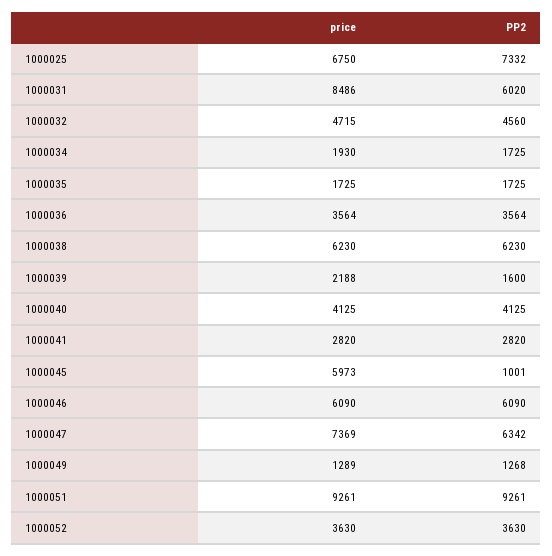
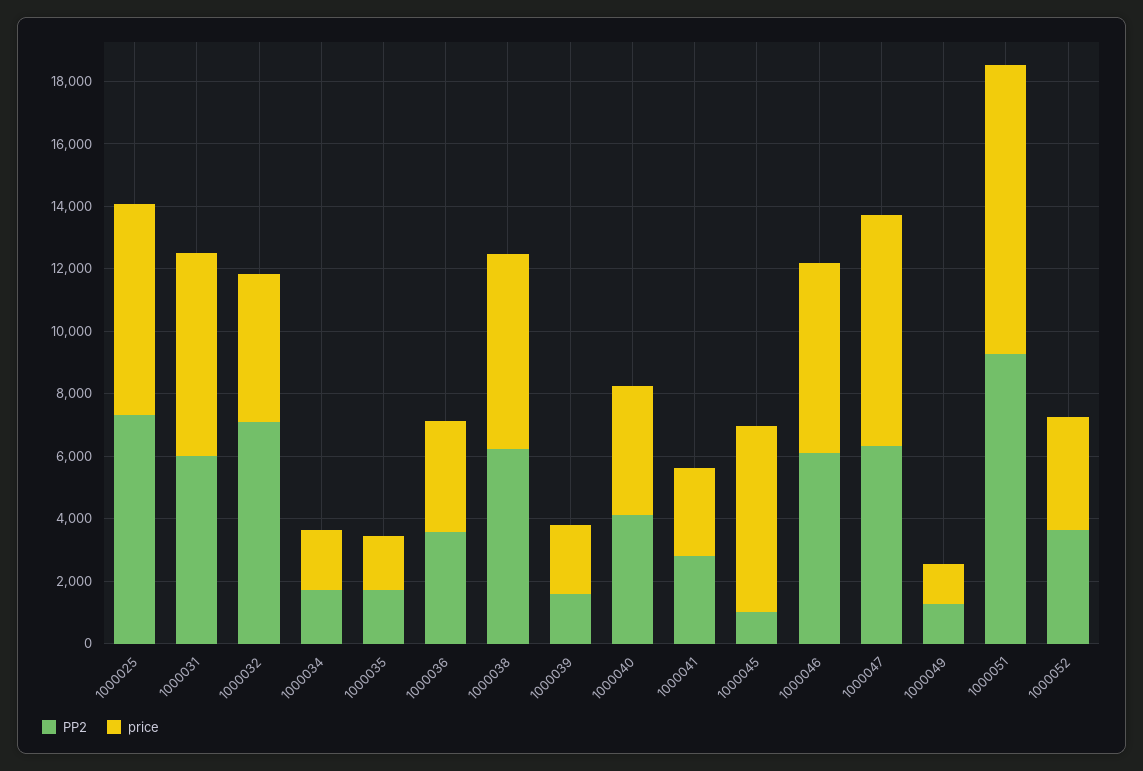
  {
    "price": {
      "1000025": 6750,
-     "1000031": 8486,
+     "1000031": 6500,
      "1000032": 4715,
      "1000034": 1930,
      "1000035": 1725,
      "1000036": 3564,
      "1000038": 6230,
      "1000039": 2188,
      "1000040": 4125,
      "1000041": 2820,
      "1000045": 5973,
      "1000046": 6090,
      "1000047": 7369,
      "1000049": 1289,
      "1000051": 9261,
      "1000052": 3630
    },
    "PP2": {
      "1000025": 7332,
      "1000031": 6020,
-     "1000032": 4560,
+     "1000032": 7000,
      "1000034": 1725,
      "1000035": 1725,
      "1000036": 3564,
      "1000038": 6230,
      "1000039": 1600,
      "1000040": 4125,
      "1000041": 2820,
      "1000045": 1001,
      "1000046": 6090,
      "1000047": 6342,
      "1000049": 1268,
      "1000051": 9261,
      "1000052": 3630
    }
  }

